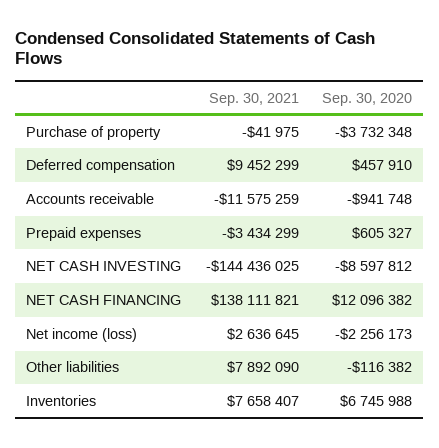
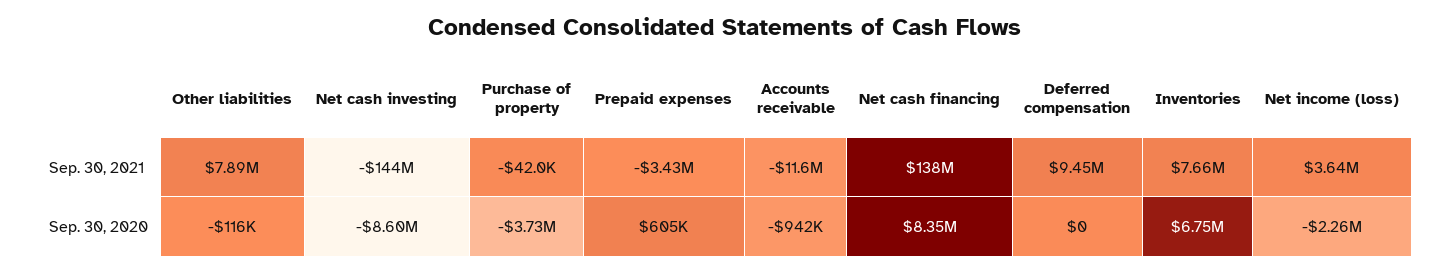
  {
    "Sep. 30, 2021": {
      "Purchase of property": -41975,
      "Deferred compensation": 9452299,
      "Accounts receivable": -11575259,
      "Prepaid expenses": -3434299,
      "NET CASH INVESTING": -144436025,
      "NET CASH FINANCING": 138111821,
-     "Net income (loss)": 2636645,
+     "Net income (loss)": 3640000,
      "Other liabilities": 7892090,
      "Inventories": 7658407
    },
    "Sep. 30, 2020": {
      "Purchase of property": -3732348,
-     "Deferred compensation": 457910,
+     "Deferred compensation": 0,
      "Accounts receivable": -941748,
      "Prepaid expenses": 605327,
      "NET CASH INVESTING": -8597812,
-     "NET CASH FINANCING": 12096382,
+     "NET CASH FINANCING": 8350000,
      "Net income (loss)": -2256173,
      "Other liabilities": -116382,
      "Inventories": 6745988
    }
  }

